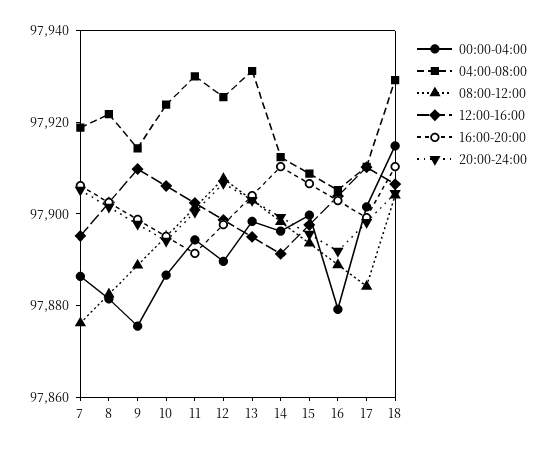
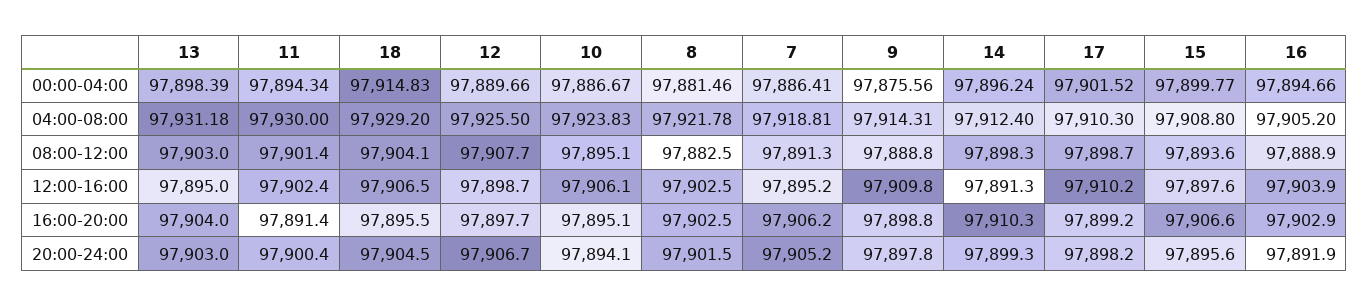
  {
    "00:00-04:00": {
      "7": 97886.41,
      "8": 97881.46,
      "9": 97875.56,
      "10": 97886.67,
      "11": 97894.34,
      "12": 97889.66,
      "13": 97898.39,
      "14": 97896.24,
      "15": 97899.77,
-     "16": 97880,
+     "16": 97894.66,
      "17": 97901.52,
      "18": 97914.83
    },
    "04:00-08:00": {
      "7": 97918.81,
      "8": 97921.78,
      "9": 97914.31,
      "10": 97923.83,
      "11": 97930,
      "12": 97925.5,
      "13": 97931.18,
      "14": 97912.4,
      "15": 97908.8,
      "16": 97905.2,
      "17": 97910.3,
      "18": 97929.2
    },
    "08:00-12:00": {
-     "7": 97875,
+     "7": 97891.3,
      "8": 97882.5,
      "9": 97888.8,
      "10": 97895.1,
      "11": 97901.4,
      "12": 97907.7,
      "13": 97903,
      "14": 97898.3,
      "15": 97893.6,
      "16": 97888.9,
-     "17": 97885,
+     "17": 97898.7,
      "18": 97904.1
    },
    "12:00-16:00": {
      "7": 97895.2,
      "8": 97902.5,
      "9": 97909.8,
      "10": 97906.1,
      "11": 97902.4,
      "12": 97898.7,
      "13": 97895,
      "14": 97891.3,
      "15": 97897.6,
      "16": 97903.9,
      "17": 97910.2,
      "18": 97906.5
    },
    "16:00-20:00": {
      "7": 97906.2,
      "8": 97902.5,
      "9": 97898.8,
      "10": 97895.1,
      "11": 97891.4,
      "12": 97897.7,
      "13": 97904,
      "14": 97910.3,
      "15": 97906.6,
      "16": 97902.9,
      "17": 97899.2,
-     "18": 97910
+     "18": 97895.5
    },
    "20:00-24:00": {
      "7": 97905.2,
      "8": 97901.5,
      "9": 97897.8,
      "10": 97894.1,
      "11": 97900.4,
      "12": 97906.7,
      "13": 97903,
      "14": 97899.3,
      "15": 97895.6,
      "16": 97891.9,
      "17": 97898.2,
      "18": 97904.5
    }
  }

